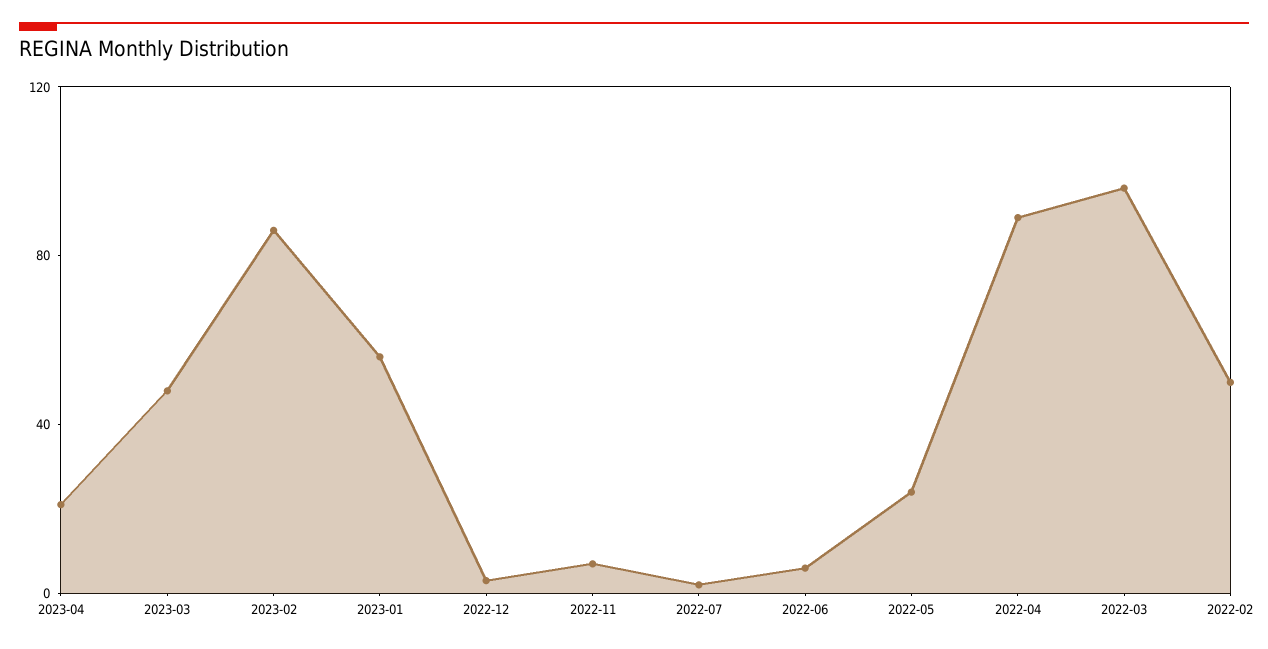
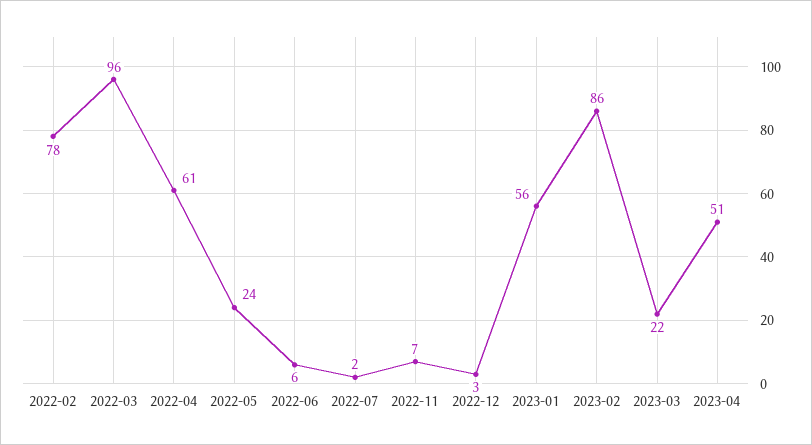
  {
-   "2023-04": 20,
+   "2023-04": 51,
-   "2023-03": 50,
+   "2023-03": 22,
    "2023-02": 86,
    "2023-01": 56,
    "2022-12": 3,
    "2022-11": 7,
    "2022-07": 2,
    "2022-06": 6,
    "2022-05": 24,
-   "2022-04": 90,
+   "2022-04": 61,
    "2022-03": 96,
-   "2022-02": 50
+   "2022-02": 78
  }

